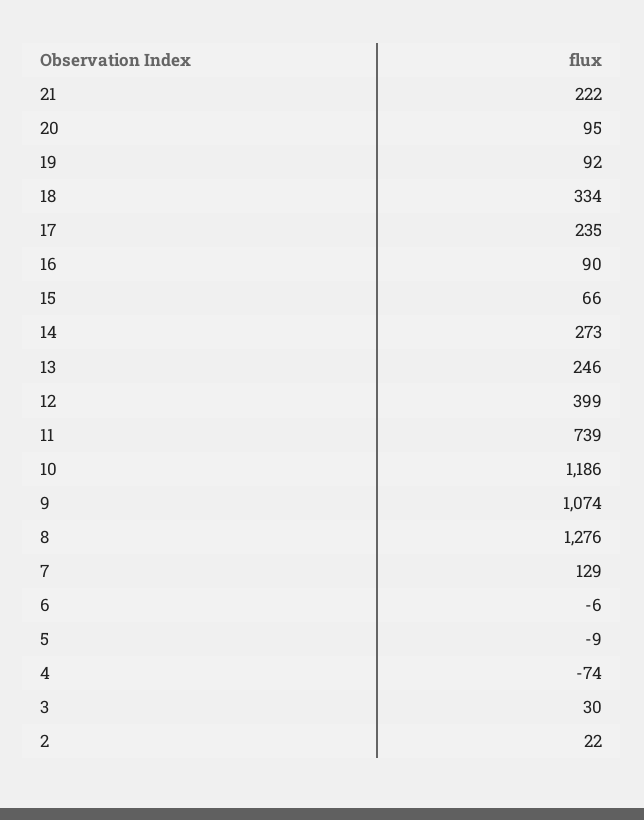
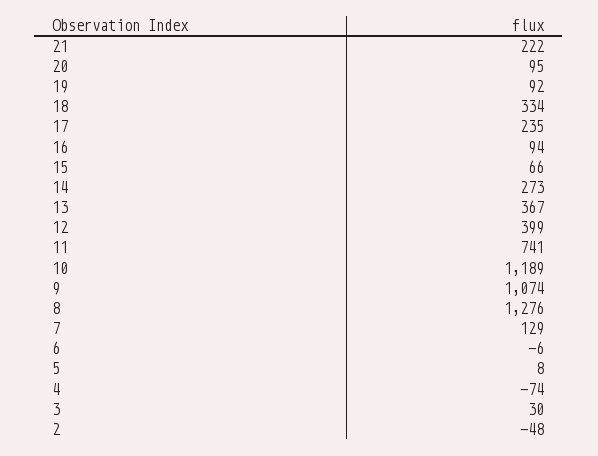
  {
    "21": 222,
    "20": 95,
    "19": 92,
    "18": 334,
    "17": 235,
-   "16": 90,
+   "16": 94,
    "15": 66,
    "14": 273,
-   "13": 246,
+   "13": 367,
    "12": 399,
-   "11": 739,
+   "11": 741,
-   "10": 1186,
+   "10": 1189,
    "9": 1074,
    "8": 1276,
    "7": 129,
    "6": -6,
-   "5": -9,
+   "5": 8,
    "4": -74,
    "3": 30,
-   "2": 22
+   "2": -48
  }

